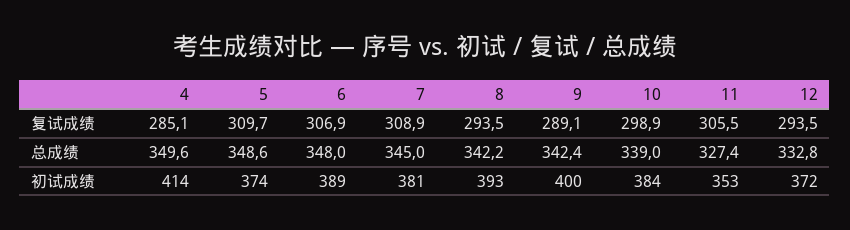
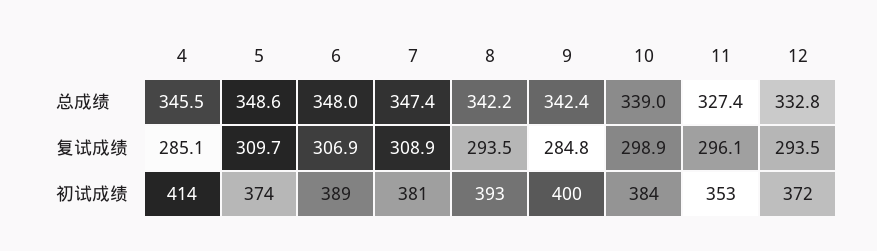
  {
    "4": {
      "复试成绩": 285.1,
-     "总成绩": 349.6,
+     "总成绩": 345.5,
      "初试成绩": 414
    },
    "5": {
      "复试成绩": 309.7,
      "总成绩": 348.6,
      "初试成绩": 374
    },
    "6": {
      "复试成绩": 306.9,
      "总成绩": 348,
      "初试成绩": 389
    },
    "7": {
      "复试成绩": 308.9,
-     "总成绩": 345,
+     "总成绩": 347.4,
      "初试成绩": 381
    },
    "8": {
      "复试成绩": 293.5,
      "总成绩": 342.2,
      "初试成绩": 393
    },
    "9": {
-     "复试成绩": 289.1,
+     "复试成绩": 284.8,
      "总成绩": 342.4,
      "初试成绩": 400
    },
    "10": {
      "复试成绩": 298.9,
      "总成绩": 339,
      "初试成绩": 384
    },
    "11": {
-     "复试成绩": 305.5,
+     "复试成绩": 296.1,
      "总成绩": 327.4,
      "初试成绩": 353
    },
    "12": {
      "复试成绩": 293.5,
      "总成绩": 332.8,
      "初试成绩": 372
    }
  }

